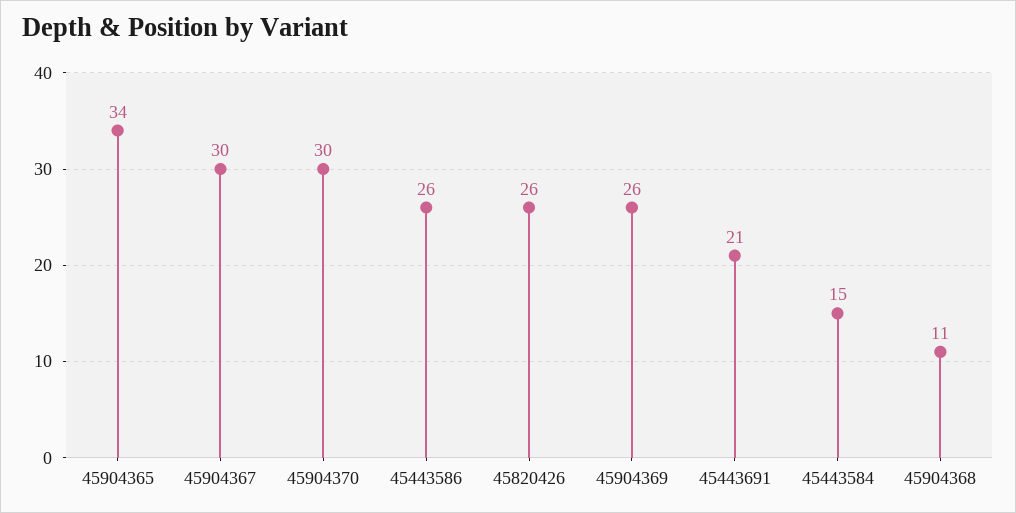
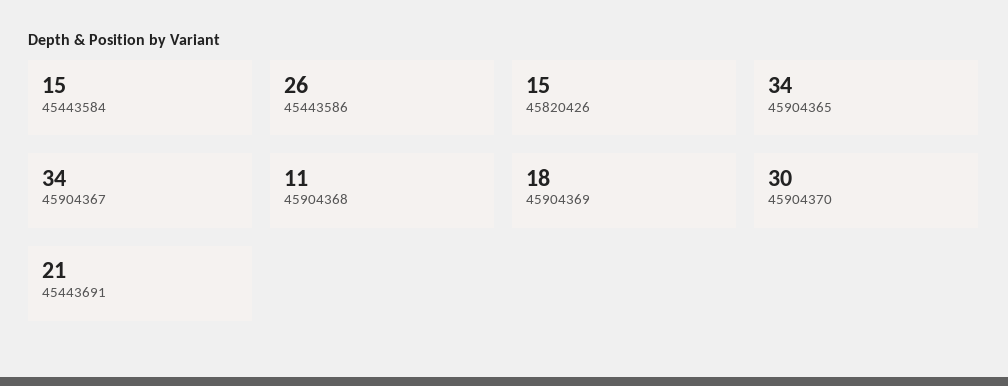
  {
    "45904365": 34,
-   "45904367": 30,
+   "45904367": 34,
    "45904370": 30,
    "45443586": 26,
-   "45820426": 26,
+   "45820426": 15,
-   "45904369": 26,
+   "45904369": 18,
    "45443691": 21,
    "45443584": 15,
    "45904368": 11
  }

